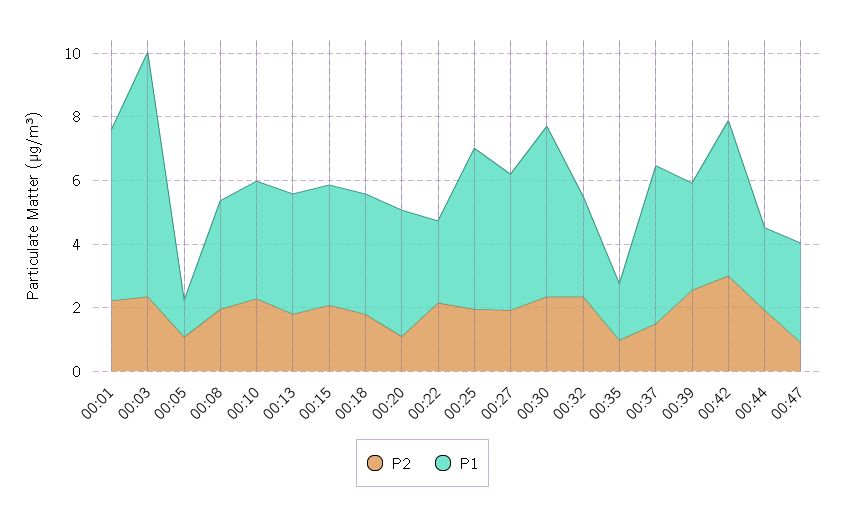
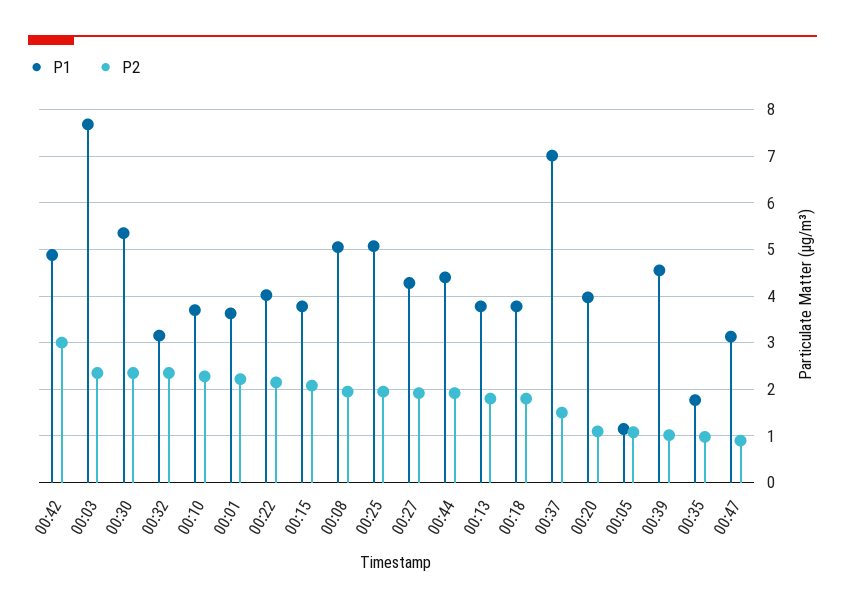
  {
    "P2": {
      "00:01": 2.2,
      "00:03": 2.4,
      "00:05": 1,
      "00:08": 2,
      "00:10": 2.2,
      "00:13": 1.8,
      "00:15": 2,
      "00:18": 1.8,
      "00:20": 1.2,
      "00:22": 2.2,
      "00:25": 2,
      "00:27": 2,
      "00:30": 2.4,
      "00:32": 2.4,
      "00:35": 1,
      "00:37": 1.6,
-     "00:39": 2.5,
+     "00:39": 1,
      "00:42": 3,
      "00:44": 2,
      "00:47": 1
    },
    "P1": {
-     "00:01": 5.5,
+     "00:01": 3.6,
      "00:03": 7.6,
      "00:05": 1.2,
-     "00:08": 3.5,
+     "00:08": 5,
      "00:10": 3.8,
      "00:13": 3.8,
      "00:15": 3.8,
      "00:18": 3.8,
      "00:20": 4,
-     "00:22": 2.5,
+     "00:22": 4,
      "00:25": 5,
      "00:27": 4.2,
      "00:30": 5.4,
      "00:32": 3.2,
      "00:35": 1.8,
-     "00:37": 5,
+     "00:37": 7,
-     "00:39": 3.5,
+     "00:39": 4.6,
      "00:42": 4.8,
-     "00:44": 2.5,
+     "00:44": 4.4,
      "00:47": 3.2
    }
  }

